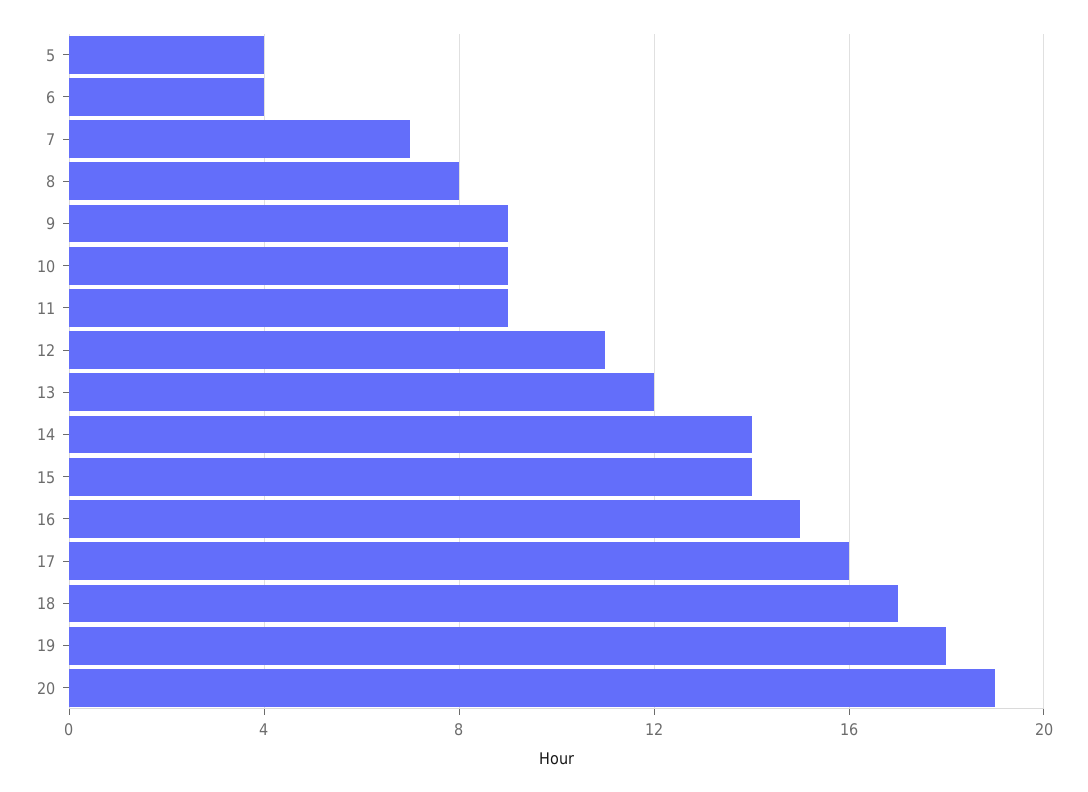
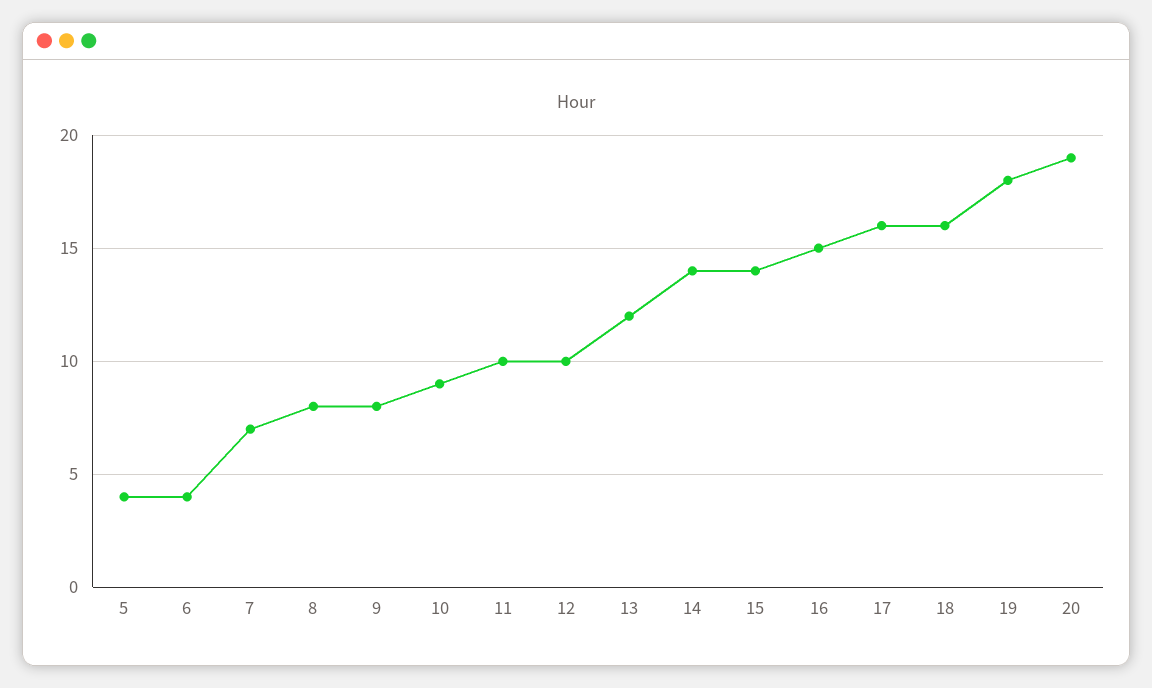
  {
    "5": 4,
    "6": 4,
    "7": 7,
    "8": 8,
-   "9": 9,
+   "9": 8,
    "10": 9,
-   "11": 9,
+   "11": 10,
-   "12": 11,
+   "12": 10,
    "13": 12,
    "14": 14,
    "15": 14,
    "16": 15,
    "17": 16,
-   "18": 17,
+   "18": 16,
    "19": 18,
    "20": 19
  }

